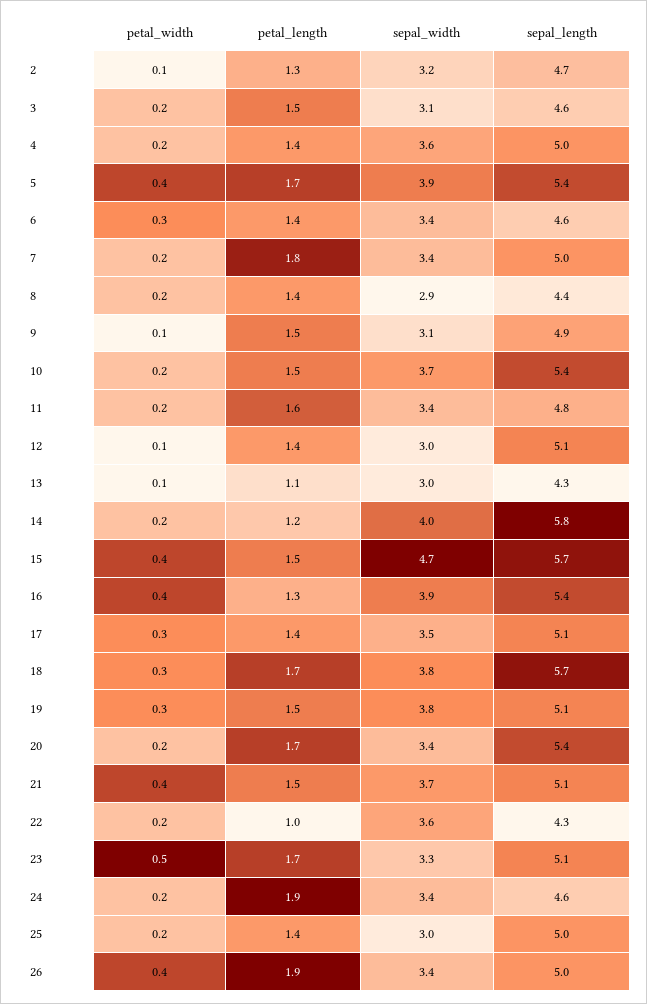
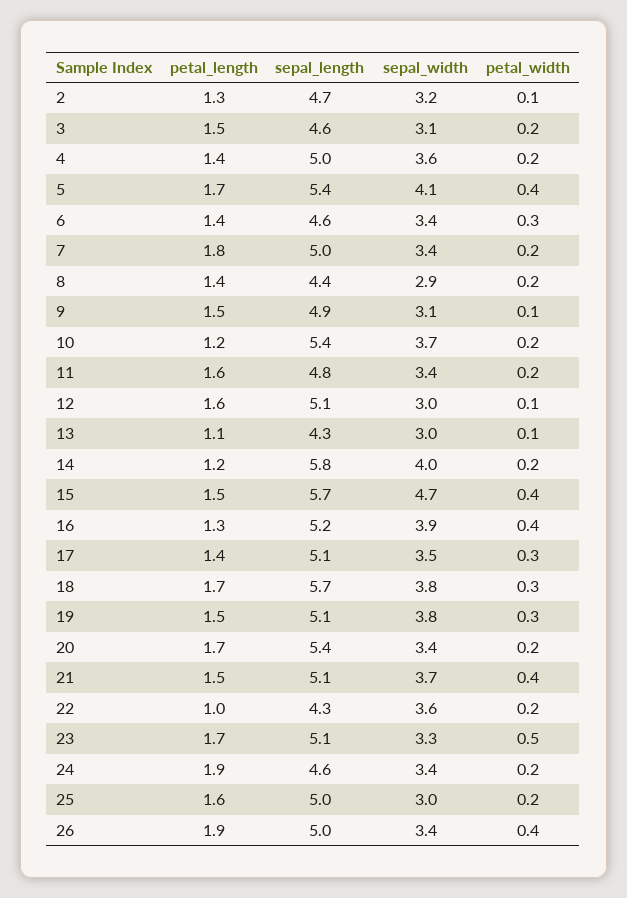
  {
    "petal_width": {
      "2": 0.1,
      "3": 0.2,
      "4": 0.2,
      "5": 0.4,
      "6": 0.3,
      "7": 0.2,
      "8": 0.2,
      "9": 0.1,
      "10": 0.2,
      "11": 0.2,
      "12": 0.1,
      "13": 0.1,
      "14": 0.2,
      "15": 0.4,
      "16": 0.4,
      "17": 0.3,
      "18": 0.3,
      "19": 0.3,
      "20": 0.2,
      "21": 0.4,
      "22": 0.2,
      "23": 0.5,
      "24": 0.2,
      "25": 0.2,
      "26": 0.4
    },
    "petal_length": {
      "2": 1.3,
      "3": 1.5,
      "4": 1.4,
      "5": 1.7,
      "6": 1.4,
      "7": 1.8,
      "8": 1.4,
      "9": 1.5,
-     "10": 1.5,
+     "10": 1.2,
      "11": 1.6,
-     "12": 1.4,
+     "12": 1.6,
      "13": 1.1,
      "14": 1.2,
      "15": 1.5,
      "16": 1.3,
      "17": 1.4,
      "18": 1.7,
      "19": 1.5,
      "20": 1.7,
      "21": 1.5,
      "22": 1,
      "23": 1.7,
      "24": 1.9,
-     "25": 1.4,
+     "25": 1.6,
      "26": 1.9
    },
    "sepal_width": {
      "2": 3.2,
      "3": 3.1,
      "4": 3.6,
-     "5": 3.9,
+     "5": 4.1,
      "6": 3.4,
      "7": 3.4,
      "8": 2.9,
      "9": 3.1,
      "10": 3.7,
      "11": 3.4,
      "12": 3,
      "13": 3,
      "14": 4,
      "15": 4.7,
      "16": 3.9,
      "17": 3.5,
      "18": 3.8,
      "19": 3.8,
      "20": 3.4,
      "21": 3.7,
      "22": 3.6,
      "23": 3.3,
      "24": 3.4,
      "25": 3,
      "26": 3.4
    },
    "sepal_length": {
      "2": 4.7,
      "3": 4.6,
      "4": 5,
      "5": 5.4,
      "6": 4.6,
      "7": 5,
      "8": 4.4,
      "9": 4.9,
      "10": 5.4,
      "11": 4.8,
      "12": 5.1,
      "13": 4.3,
      "14": 5.8,
      "15": 5.7,
-     "16": 5.4,
+     "16": 5.2,
      "17": 5.1,
      "18": 5.7,
      "19": 5.1,
      "20": 5.4,
      "21": 5.1,
      "22": 4.3,
      "23": 5.1,
      "24": 4.6,
      "25": 5,
      "26": 5
    }
  }

